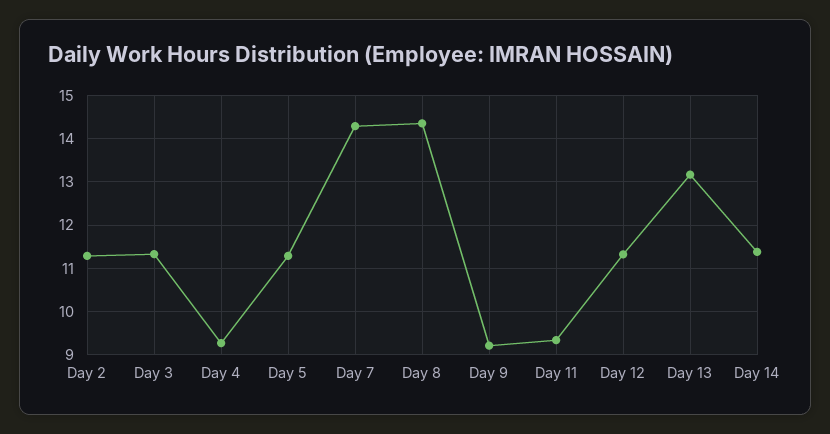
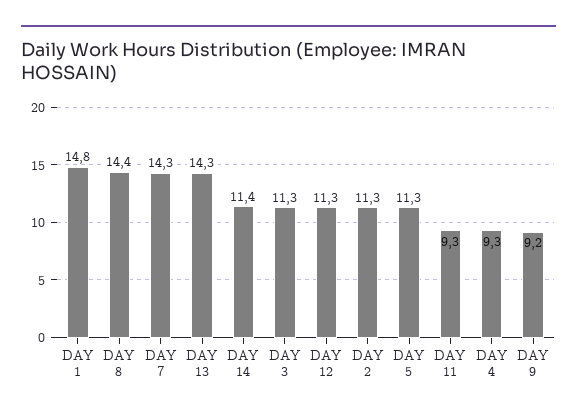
  {
    "Day 2": 11.3,
    "Day 3": 11.3,
    "Day 4": 9.3,
    "Day 5": 11.3,
    "Day 7": 14.3,
    "Day 8": 14.4,
    "Day 9": 9.2,
    "Day 11": 9.3,
    "Day 12": 11.3,
-   "Day 13": 13.2,
+   "Day 13": 14.3,
-   "Day 14": 11.4
+   "Day 14": 11.4,
+   "DAY 1": 14.8
  }

